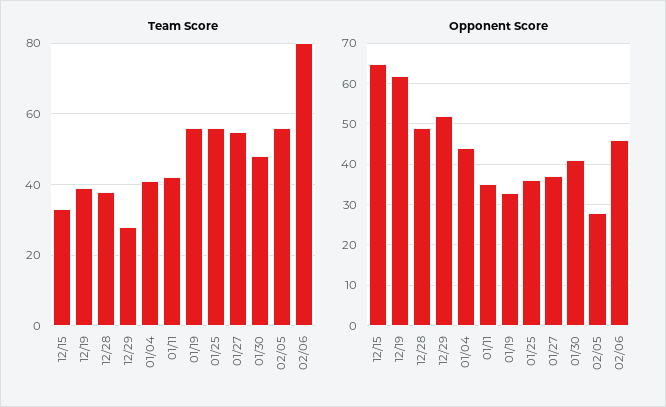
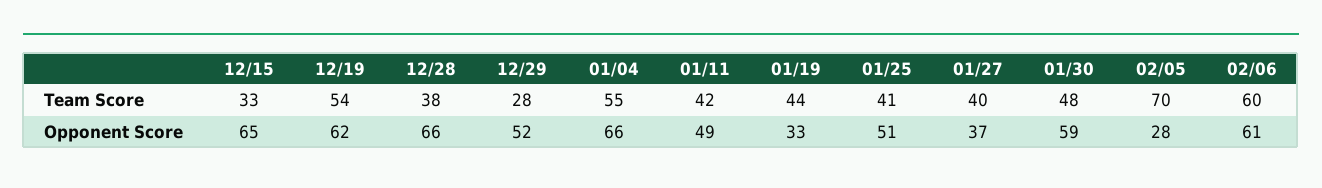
  {
    "Team Score": {
      "12/15": 33,
-     "12/19": 40,
+     "12/19": 54,
      "12/28": 38,
      "12/29": 28,
-     "01/04": 40,
+     "01/04": 55,
      "01/11": 42,
-     "01/19": 55,
+     "01/19": 44,
-     "01/25": 55,
+     "01/25": 41,
-     "01/27": 55,
+     "01/27": 40,
      "01/30": 48,
-     "02/05": 55,
+     "02/05": 70,
-     "02/06": 80
+     "02/06": 60
    },
    "Opponent Score": {
      "12/15": 65,
      "12/19": 62,
-     "12/28": 50,
+     "12/28": 66,
      "12/29": 52,
-     "01/04": 45,
+     "01/04": 66,
-     "01/11": 35,
+     "01/11": 49,
      "01/19": 33,
-     "01/25": 35,
+     "01/25": 51,
      "01/27": 37,
-     "01/30": 40,
+     "01/30": 59,
      "02/05": 28,
-     "02/06": 45
+     "02/06": 61
    }
  }

